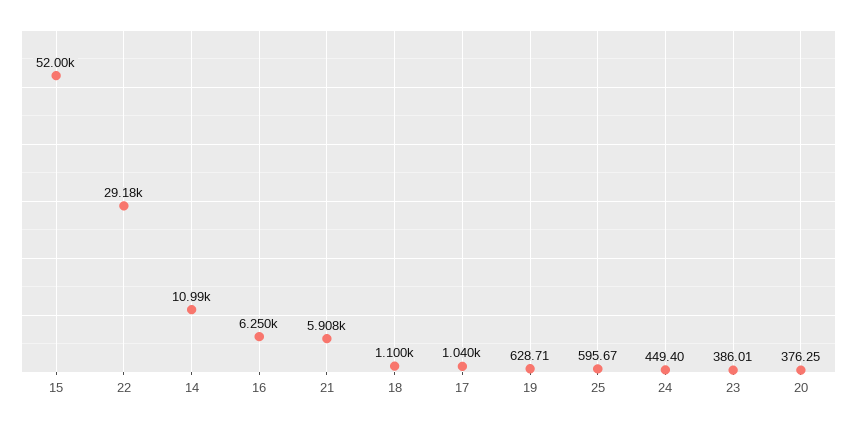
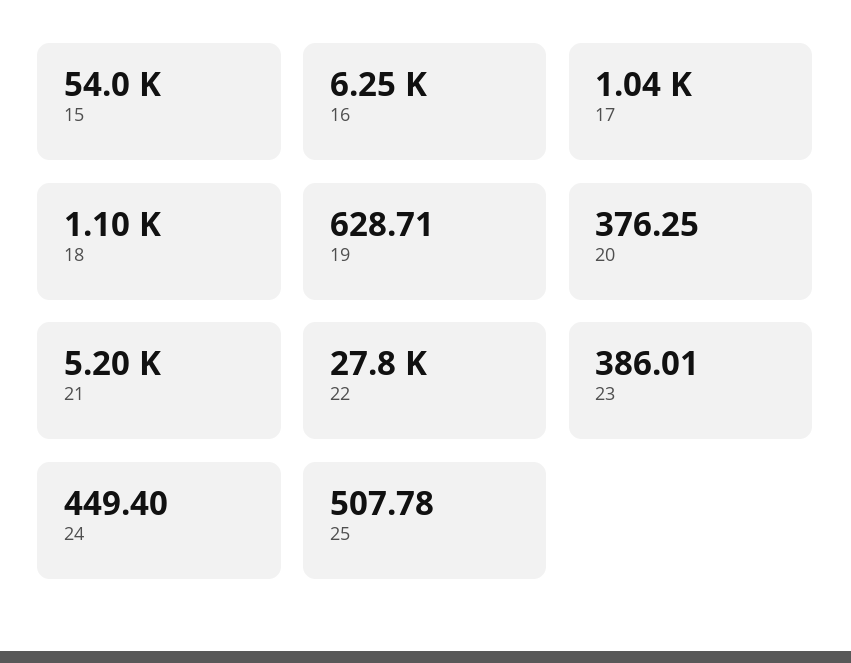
  {
-   "15": 52000,
+   "15": 54000,
-   "22": 29180,
+   "22": 27800,
-   "14": 10990,
    "16": 6250,
-   "21": 5908,
+   "21": 5200,
    "18": 1100,
    "17": 1040,
    "19": 628.71,
-   "25": 595.67,
+   "25": 507.78,
    "24": 449.4,
    "23": 386.01,
    "20": 376.25
  }

